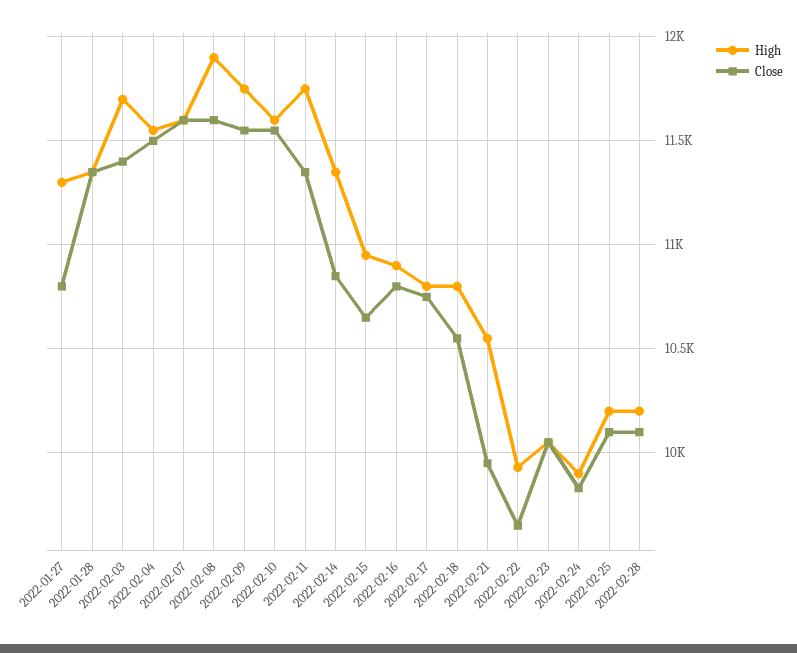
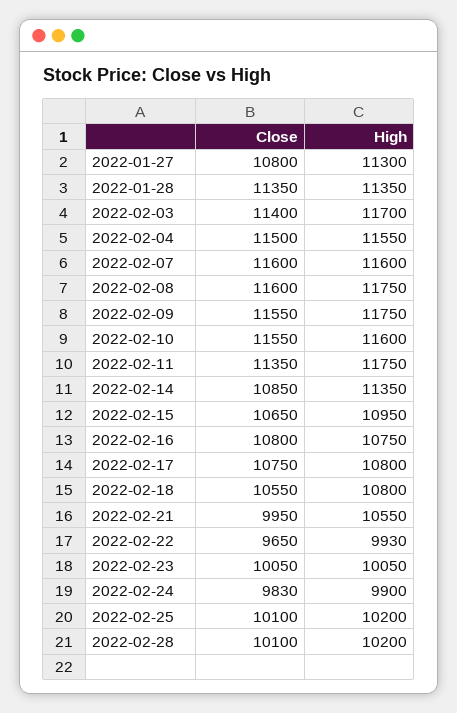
  {
    "High": {
      "2022-01-27": 11300,
      "2022-01-28": 11350,
      "2022-02-03": 11700,
      "2022-02-04": 11550,
      "2022-02-07": 11600,
-     "2022-02-08": 11900,
+     "2022-02-08": 11750,
      "2022-02-09": 11750,
      "2022-02-10": 11600,
      "2022-02-11": 11750,
      "2022-02-14": 11350,
      "2022-02-15": 10950,
-     "2022-02-16": 10900,
+     "2022-02-16": 10750,
      "2022-02-17": 10800,
      "2022-02-18": 10800,
      "2022-02-21": 10550,
      "2022-02-22": 9930,
      "2022-02-23": 10050,
      "2022-02-24": 9900,
      "2022-02-25": 10200,
      "2022-02-28": 10200
    },
    "Close": {
      "2022-01-27": 10800,
      "2022-01-28": 11350,
      "2022-02-03": 11400,
      "2022-02-04": 11500,
      "2022-02-07": 11600,
      "2022-02-08": 11600,
      "2022-02-09": 11550,
      "2022-02-10": 11550,
      "2022-02-11": 11350,
      "2022-02-14": 10850,
      "2022-02-15": 10650,
      "2022-02-16": 10800,
      "2022-02-17": 10750,
      "2022-02-18": 10550,
      "2022-02-21": 9950,
      "2022-02-22": 9650,
      "2022-02-23": 10050,
      "2022-02-24": 9830,
      "2022-02-25": 10100,
      "2022-02-28": 10100
    }
  }

